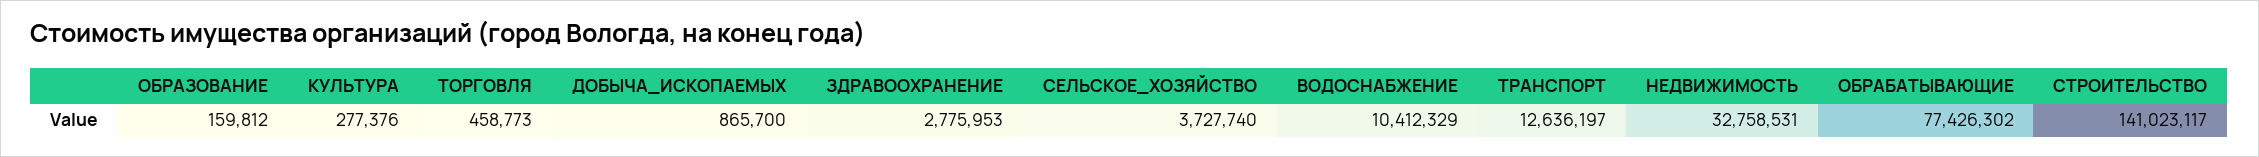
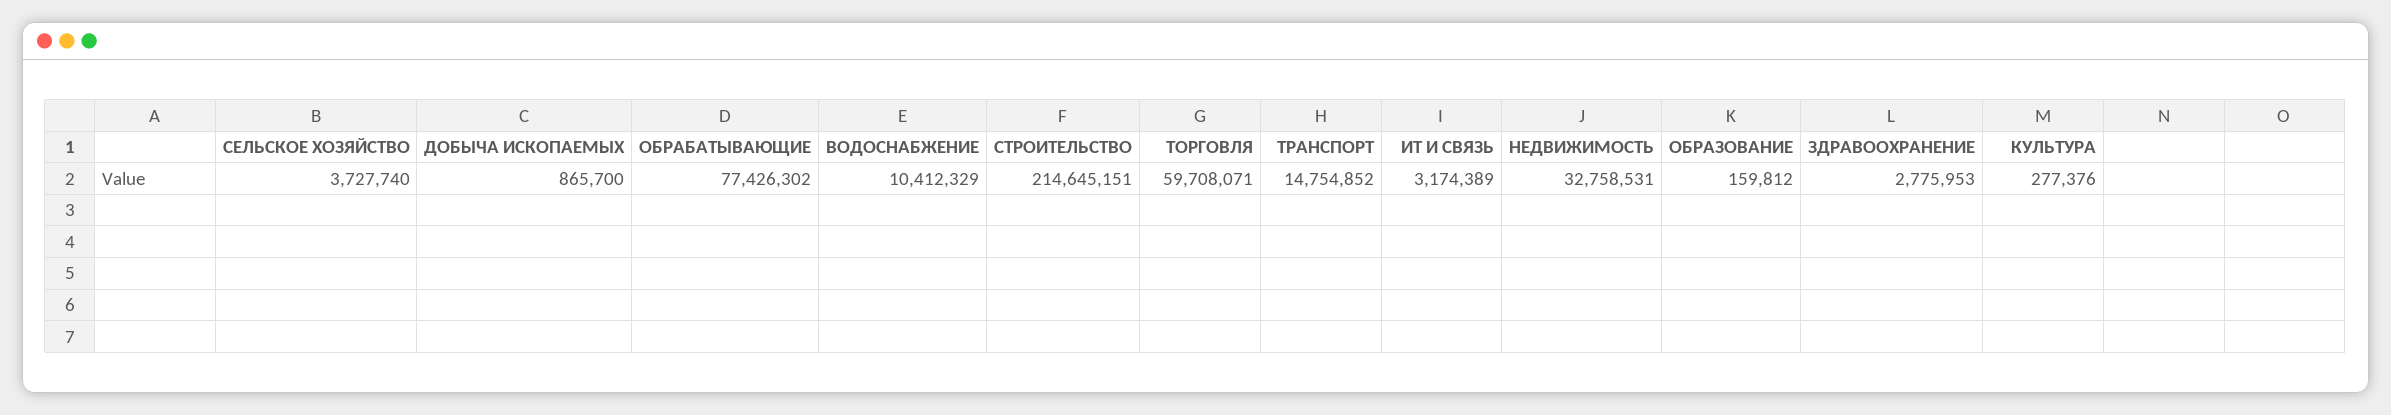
  {
    "ОБРАЗОВАНИЕ": 159812,
    "КУЛЬТУРА": 277376,
-   "ТОРГОВЛЯ": 458773,
+   "ТОРГОВЛЯ": 59708071,
    "ДОБЫЧА_ИСКОПАЕМЫХ": 865700,
    "ЗДРАВООХРАНЕНИЕ": 2775953,
    "СЕЛЬСКОЕ_ХОЗЯЙСТВО": 3727740,
    "ВОДОСНАБЖЕНИЕ": 10412329,
-   "ТРАНСПОРТ": 12636197,
+   "ТРАНСПОРТ": 14754852,
    "НЕДВИЖИМОСТЬ": 32758531,
    "ОБРАБАТЫВАЮЩИЕ": 77426302,
-   "СТРОИТЕЛЬСТВО": 141023117
+   "СТРОИТЕЛЬСТВО": 214645151,
+   "ИТ И СВЯЗЬ": 3174389
  }

